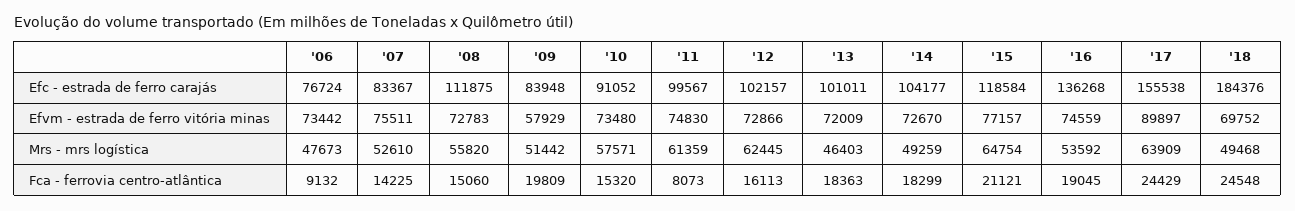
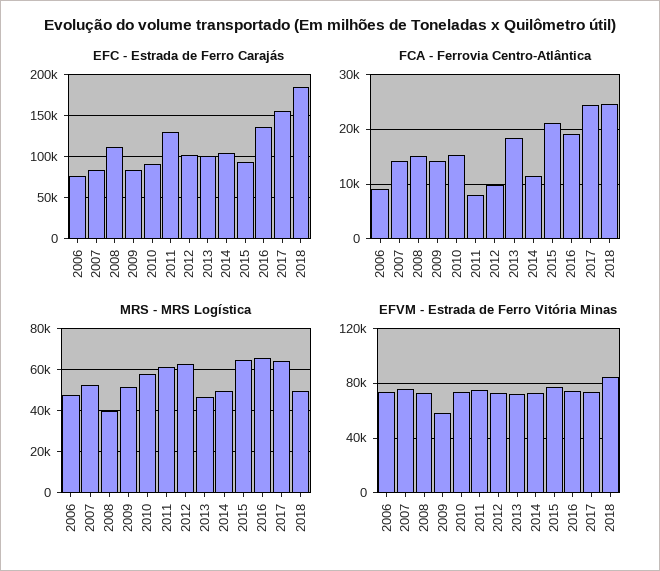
  {
    "Efc - estrada de ferro carajás": {
      "'06": 76724,
      "'07": 83367,
      "'08": 111875,
      "'09": 83948,
      "'10": 91052,
-     "'11": 99567,
+     "'11": 130000,
      "'12": 102157,
      "'13": 101011,
      "'14": 104177,
-     "'15": 118584,
+     "'15": 90000,
      "'16": 136268,
      "'17": 155538,
      "'18": 184376
    },
    "Efvm - estrada de ferro vitória minas": {
      "'06": 73442,
      "'07": 75511,
      "'08": 72783,
      "'09": 57929,
      "'10": 73480,
      "'11": 74830,
      "'12": 72866,
      "'13": 72009,
      "'14": 72670,
      "'15": 77157,
      "'16": 74559,
-     "'17": 89897,
+     "'17": 75000,
-     "'18": 69752
+     "'18": 85000
    },
    "Mrs - mrs logística": {
      "'06": 47673,
      "'07": 52610,
-     "'08": 55820,
+     "'08": 40000,
      "'09": 51442,
      "'10": 57571,
      "'11": 61359,
      "'12": 62445,
      "'13": 46403,
      "'14": 49259,
      "'15": 64754,
-     "'16": 53592,
+     "'16": 65000,
      "'17": 63909,
      "'18": 49468
    },
    "Fca - ferrovia centro-atlântica": {
      "'06": 9132,
      "'07": 14225,
      "'08": 15060,
-     "'09": 19809,
+     "'09": 14000,
      "'10": 15320,
      "'11": 8073,
-     "'12": 16113,
+     "'12": 10000,
      "'13": 18363,
-     "'14": 18299,
+     "'14": 12000,
      "'15": 21121,
      "'16": 19045,
      "'17": 24429,
      "'18": 24548
    }
  }

